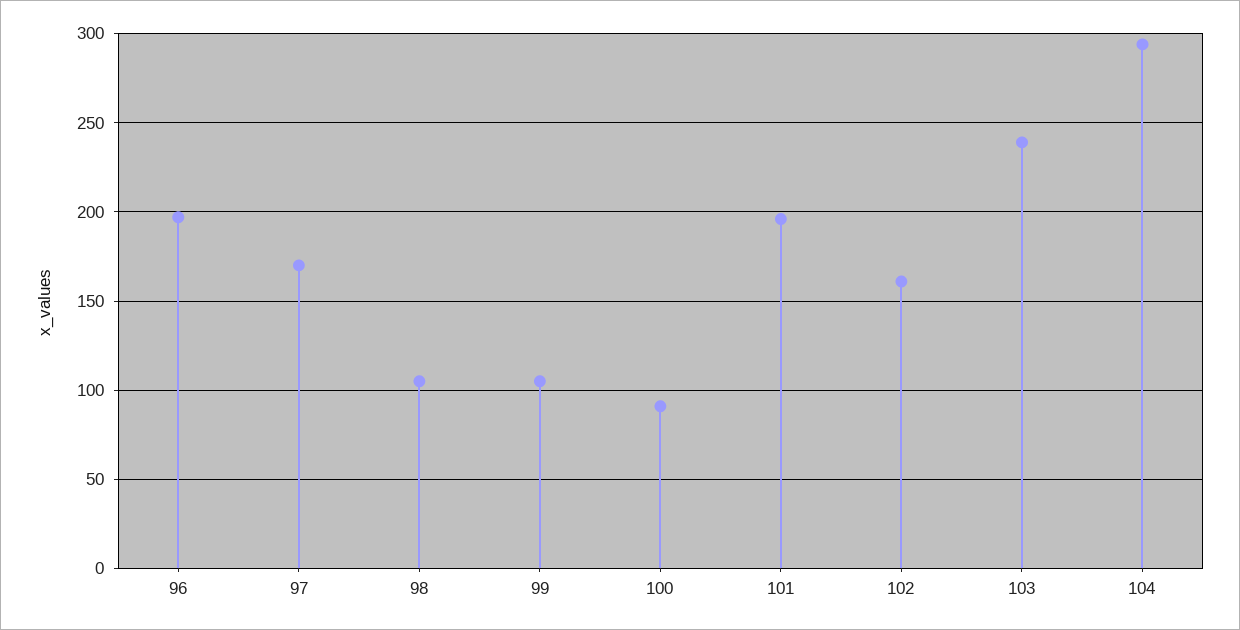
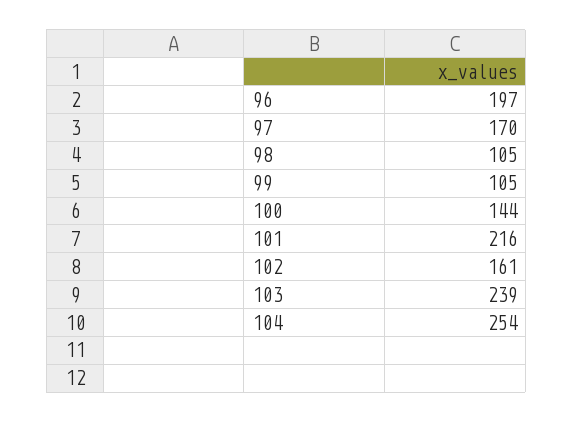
  {
    "96": 197,
    "97": 170,
    "98": 105,
    "99": 105,
-   "100": 90,
+   "100": 144,
-   "101": 195,
+   "101": 216,
    "102": 161,
    "103": 239,
-   "104": 295
+   "104": 254
  }

